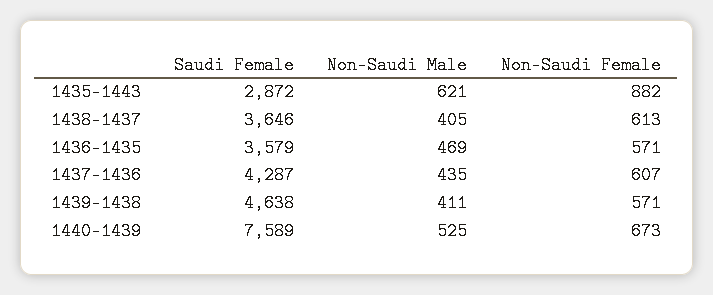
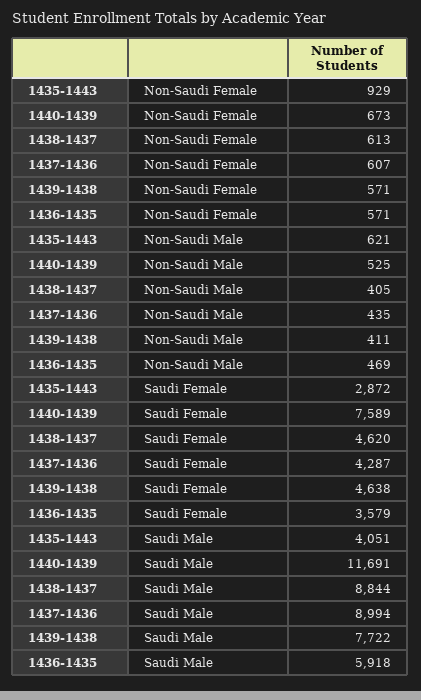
  {
    "Saudi Female": {
      "1435-1443": 2872,
-     "1438-1437": 3646,
+     "1438-1437": 4620,
      "1436-1435": 3579,
      "1437-1436": 4287,
      "1439-1438": 4638,
      "1440-1439": 7589
    },
    "Non-Saudi Male": {
      "1435-1443": 621,
      "1438-1437": 405,
      "1436-1435": 469,
      "1437-1436": 435,
      "1439-1438": 411,
      "1440-1439": 525
    },
    "Non-Saudi Female": {
-     "1435-1443": 882,
+     "1435-1443": 929,
      "1438-1437": 613,
      "1436-1435": 571,
      "1437-1436": 607,
      "1439-1438": 571,
      "1440-1439": 673
-   }
+   },
+   "Saudi Male": {
+     "1435-1443": 4051,
+     "1440-1439": 11691,
+     "1438-1437": 8844,
+     "1437-1436": 8994,
+     "1439-1438": 7722,
+     "1436-1435": 5918
+   }
  }

